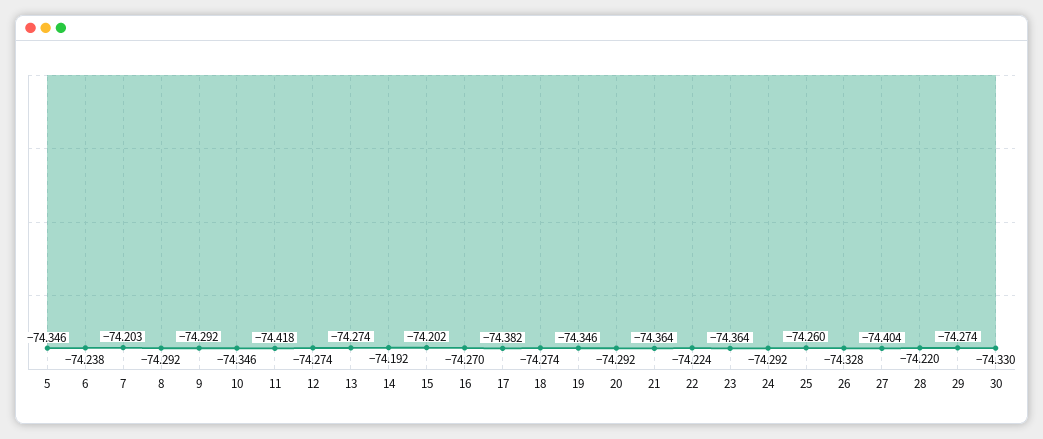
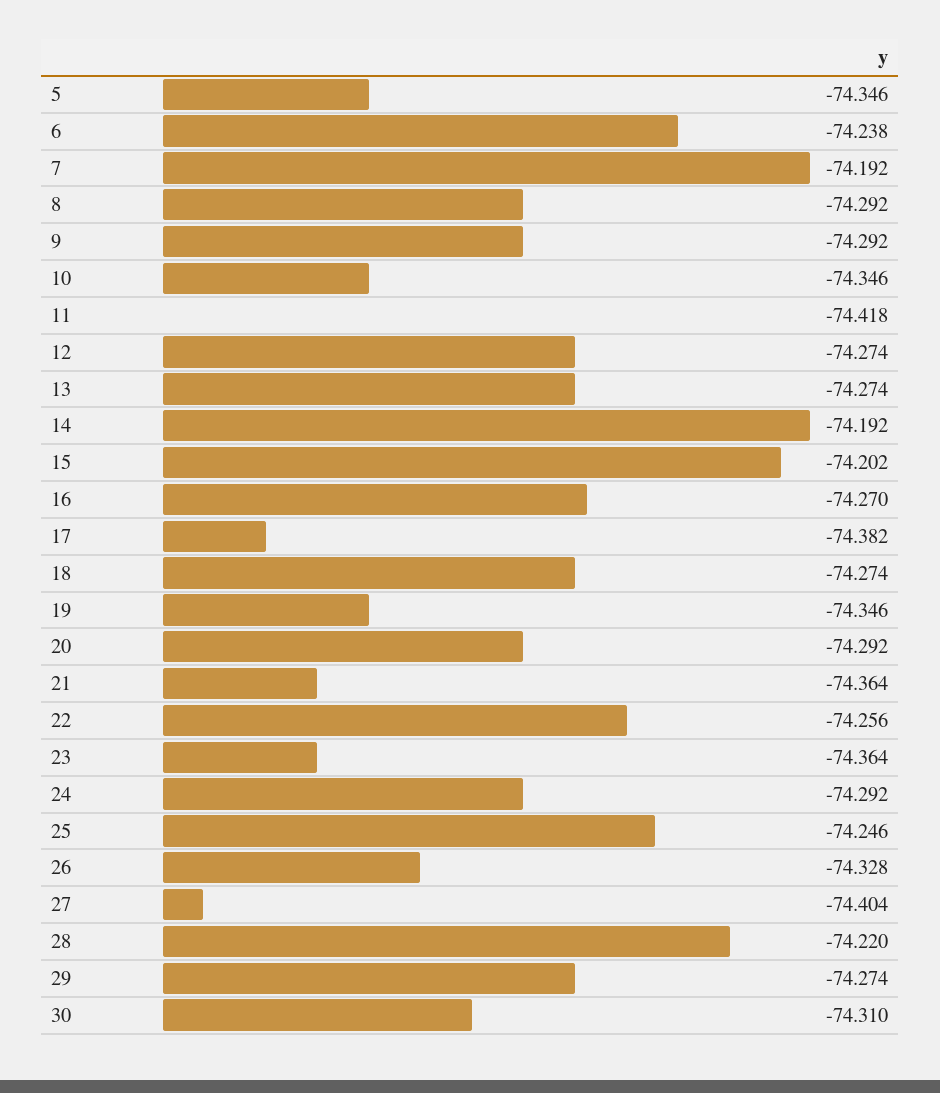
  {
    "5": -74.346,
    "6": -74.238,
-   "7": -74.203,
+   "7": -74.192,
    "8": -74.292,
    "9": -74.292,
    "10": -74.346,
    "11": -74.418,
    "12": -74.274,
    "13": -74.274,
    "14": -74.192,
    "15": -74.202,
    "16": -74.27,
    "17": -74.382,
    "18": -74.274,
    "19": -74.346,
    "20": -74.292,
    "21": -74.364,
-   "22": -74.224,
+   "22": -74.256,
    "23": -74.364,
    "24": -74.292,
-   "25": -74.26,
+   "25": -74.246,
    "26": -74.328,
    "27": -74.404,
    "28": -74.22,
    "29": -74.274,
-   "30": -74.33
+   "30": -74.31
  }

